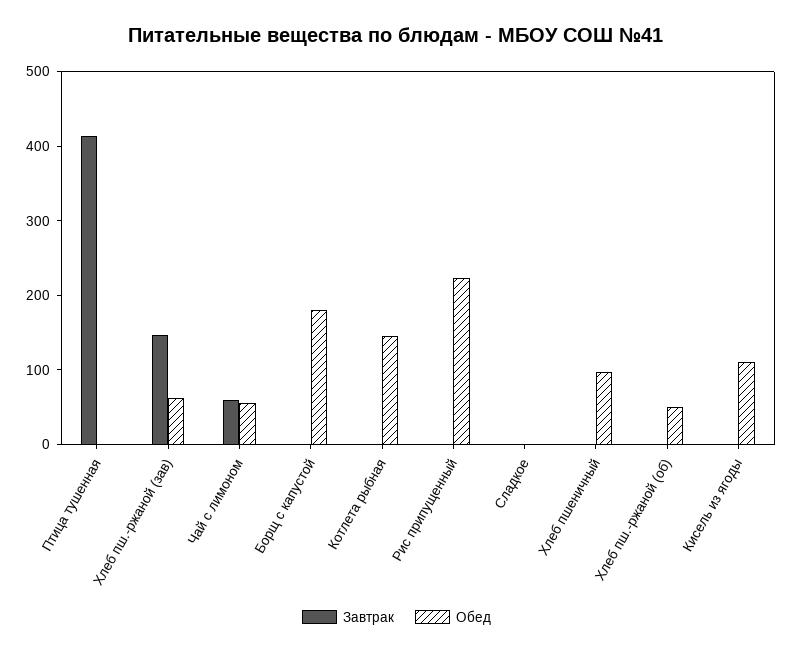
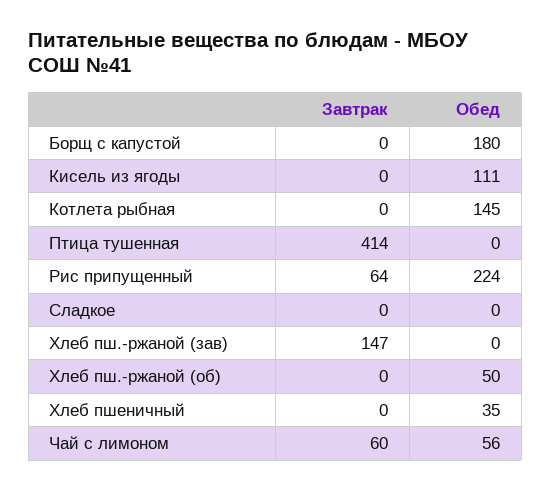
  {
    "Завтрак": {
      "Птица тушенная": 414,
      "Хлеб пш.-ржаной (зав)": 147,
      "Чай с лимоном": 60,
      "Борщ с капустой": 0,
      "Котлета рыбная": 0,
-     "Рис припущенный": 0,
+     "Рис припущенный": 64,
      "Сладкое": 0,
      "Хлеб пшеничный": 0,
      "Хлеб пш.-ржаной (об)": 0,
      "Кисель из ягоды": 0
    },
    "Обед": {
      "Птица тушенная": 0,
-     "Хлеб пш.-ржаной (зав)": 60,
+     "Хлеб пш.-ржаной (зав)": 0,
      "Чай с лимоном": 56,
      "Борщ с капустой": 180,
      "Котлета рыбная": 145,
      "Рис припущенный": 224,
      "Сладкое": 0,
-     "Хлеб пшеничный": 100,
+     "Хлеб пшеничный": 35,
      "Хлеб пш.-ржаной (об)": 50,
      "Кисель из ягоды": 111
    }
  }

